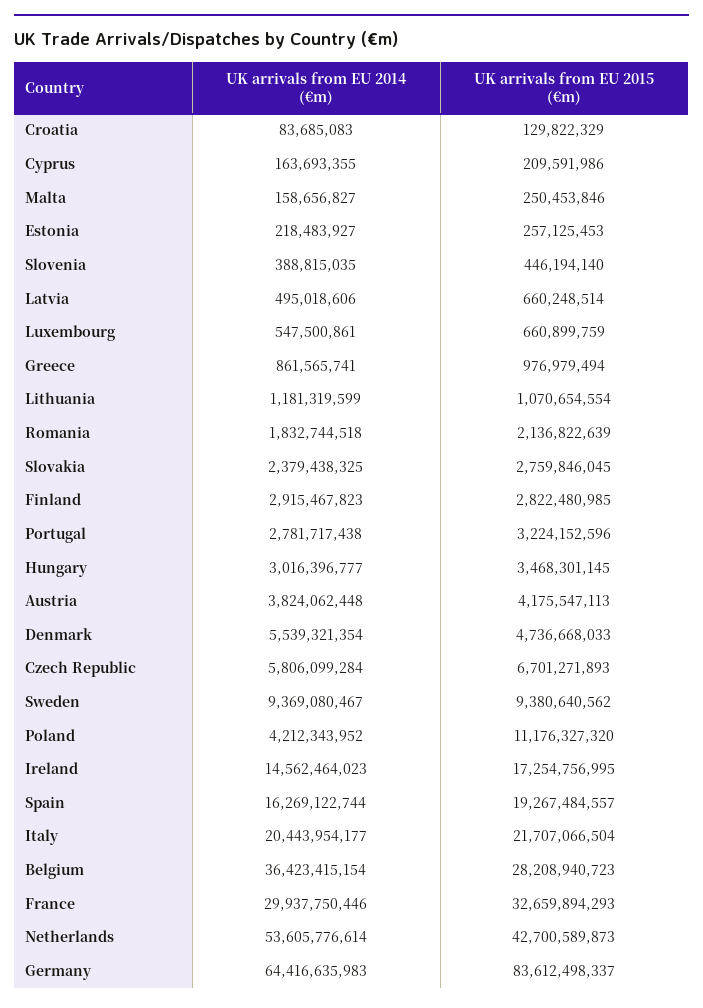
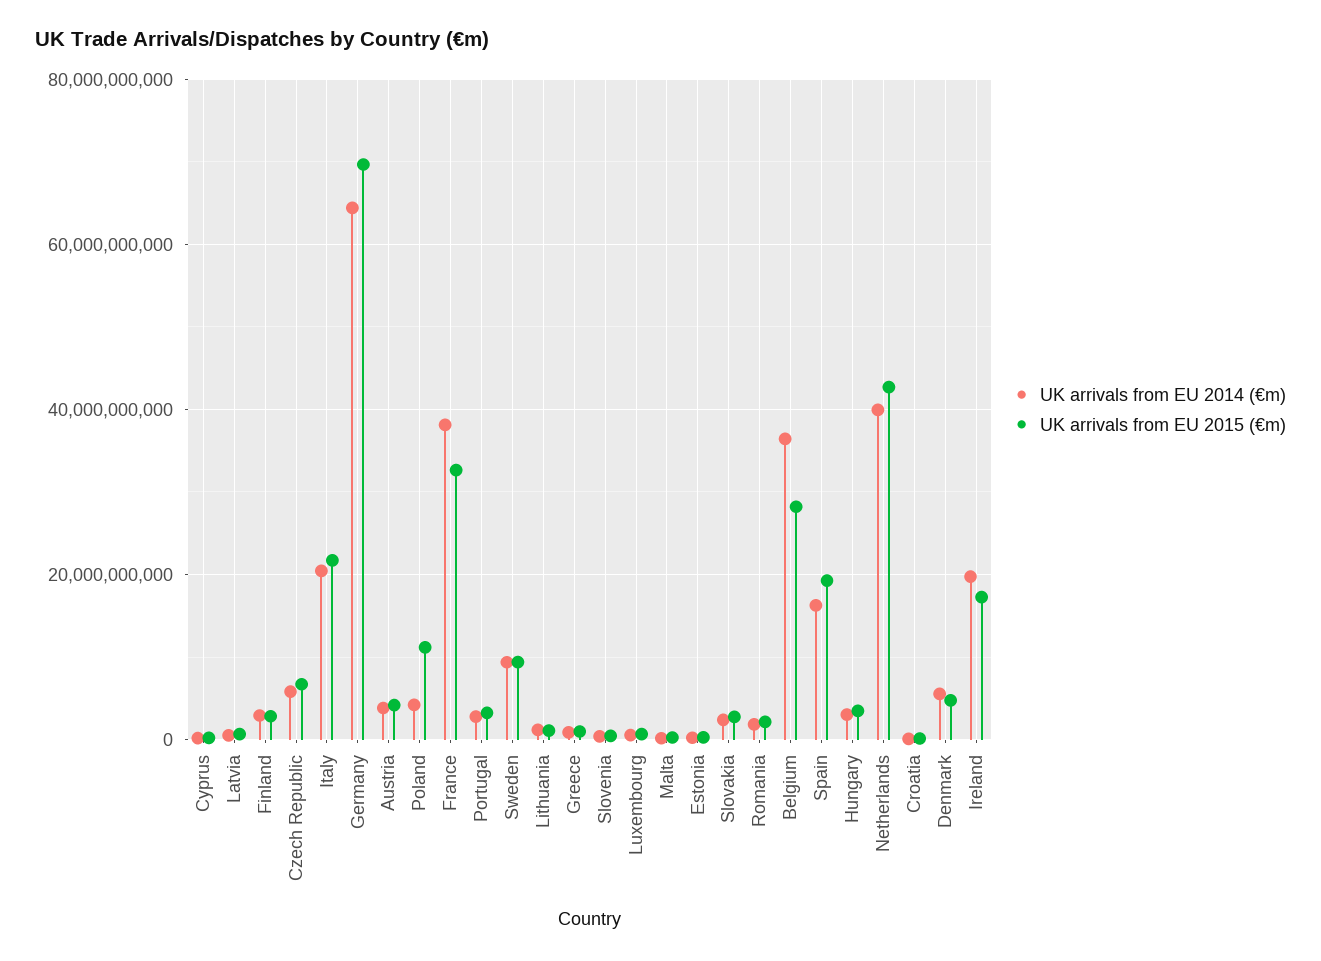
  {
    "UK arrivals from EU 2014 (€m)": {
      "Croatia": 83685083,
      "Cyprus": 163693355,
      "Malta": 158656827,
      "Estonia": 218483927,
      "Slovenia": 388815035,
      "Latvia": 495018606,
      "Luxembourg": 547500861,
      "Greece": 861565741,
      "Lithuania": 1181319599,
      "Romania": 1832744518,
      "Slovakia": 2379438325,
      "Finland": 2915467823,
      "Portugal": 2781717438,
      "Hungary": 3016396777,
      "Austria": 3824062448,
      "Denmark": 5539321354,
      "Czech Republic": 5806099284,
      "Sweden": 9369080467,
      "Poland": 4212343952,
-     "Ireland": 14562464023,
+     "Ireland": 20000000000,
      "Spain": 16269122744,
      "Italy": 20443954177,
      "Belgium": 36423415154,
-     "France": 29937750446,
+     "France": 38000000000,
-     "Netherlands": 53605776614,
+     "Netherlands": 40000000000,
      "Germany": 64416635983
    },
    "UK arrivals from EU 2015 (€m)": {
      "Croatia": 129822329,
      "Cyprus": 209591986,
      "Malta": 250453846,
      "Estonia": 257125453,
      "Slovenia": 446194140,
      "Latvia": 660248514,
      "Luxembourg": 660899759,
      "Greece": 976979494,
      "Lithuania": 1070654554,
      "Romania": 2136822639,
      "Slovakia": 2759846045,
      "Finland": 2822480985,
      "Portugal": 3224152596,
      "Hungary": 3468301145,
      "Austria": 4175547113,
      "Denmark": 4736668033,
      "Czech Republic": 6701271893,
      "Sweden": 9380640562,
      "Poland": 11176327320,
      "Ireland": 17254756995,
      "Spain": 19267484557,
      "Italy": 21707066504,
      "Belgium": 28208940723,
      "France": 32659894293,
      "Netherlands": 42700589873,
-     "Germany": 83612498337
+     "Germany": 70000000000
    }
  }

